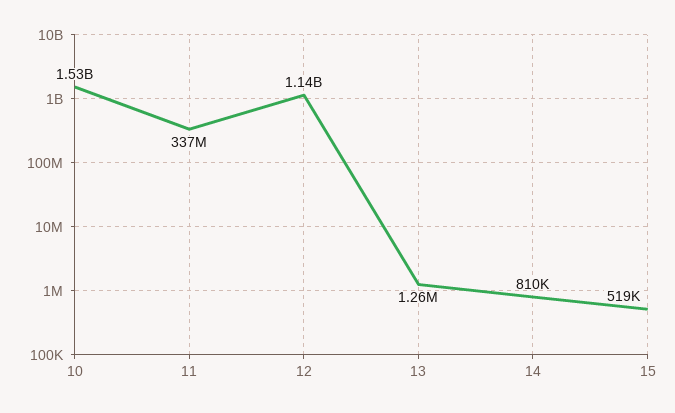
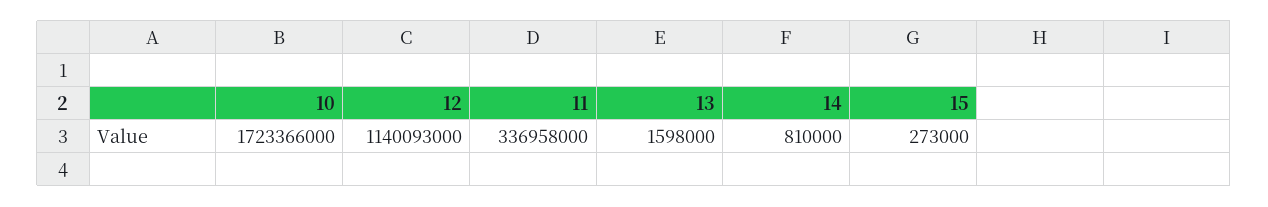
  {
-   "10": 1530000000,
+   "10": 1723366000,
    "11": 336958000,
    "12": 1140093000,
-   "13": 1260000,
+   "13": 1598000,
    "14": 810000,
-   "15": 519000
+   "15": 273000
  }

